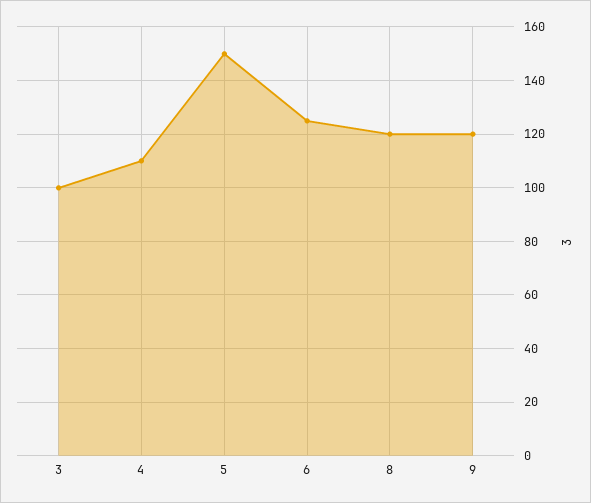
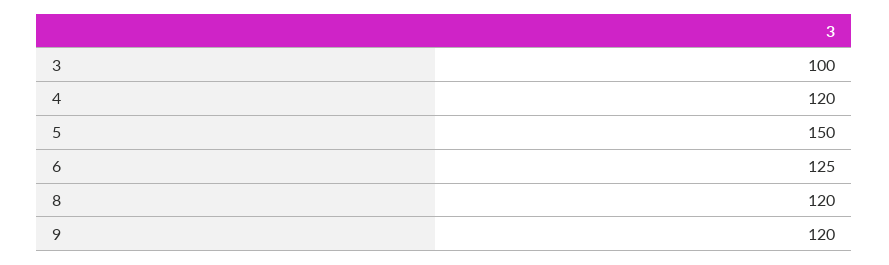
  {
    "3": 100,
-   "4": 110,
+   "4": 120,
    "5": 150,
    "6": 125,
    "8": 120,
    "9": 120
  }

